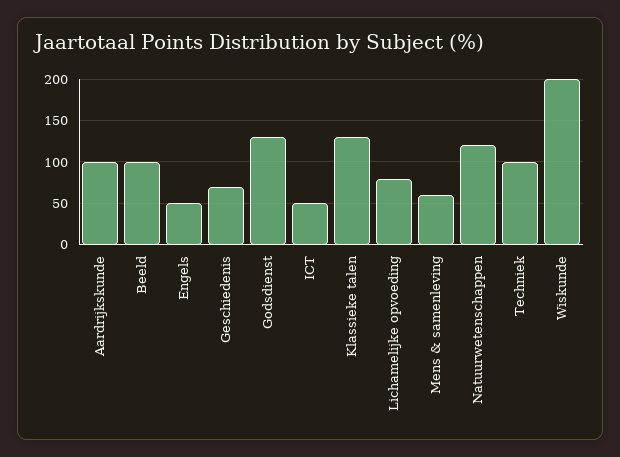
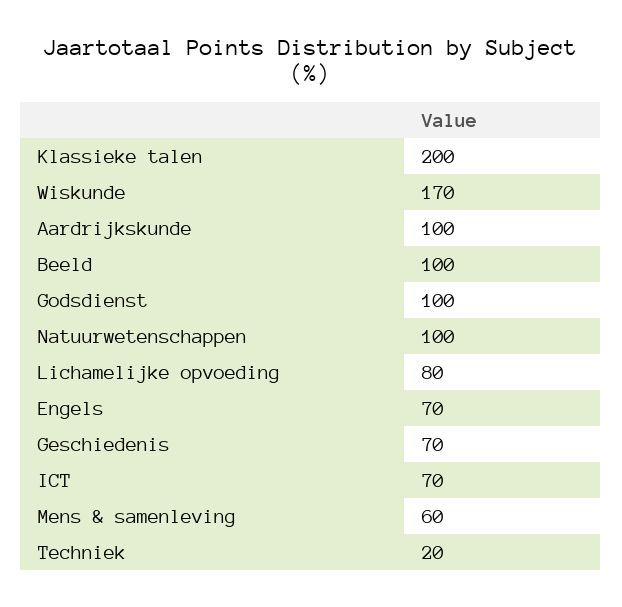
  {
    "Aardrijkskunde": 100,
    "Beeld": 100,
-   "Engels": 50,
+   "Engels": 70,
    "Geschiedenis": 70,
-   "Godsdienst": 130,
+   "Godsdienst": 100,
-   "ICT": 50,
+   "ICT": 70,
-   "Klassieke talen": 130,
+   "Klassieke talen": 200,
    "Lichamelijke opvoeding": 80,
    "Mens & samenleving": 60,
-   "Natuurwetenschappen": 120,
+   "Natuurwetenschappen": 100,
-   "Techniek": 100,
+   "Techniek": 20,
-   "Wiskunde": 200
+   "Wiskunde": 170
  }

